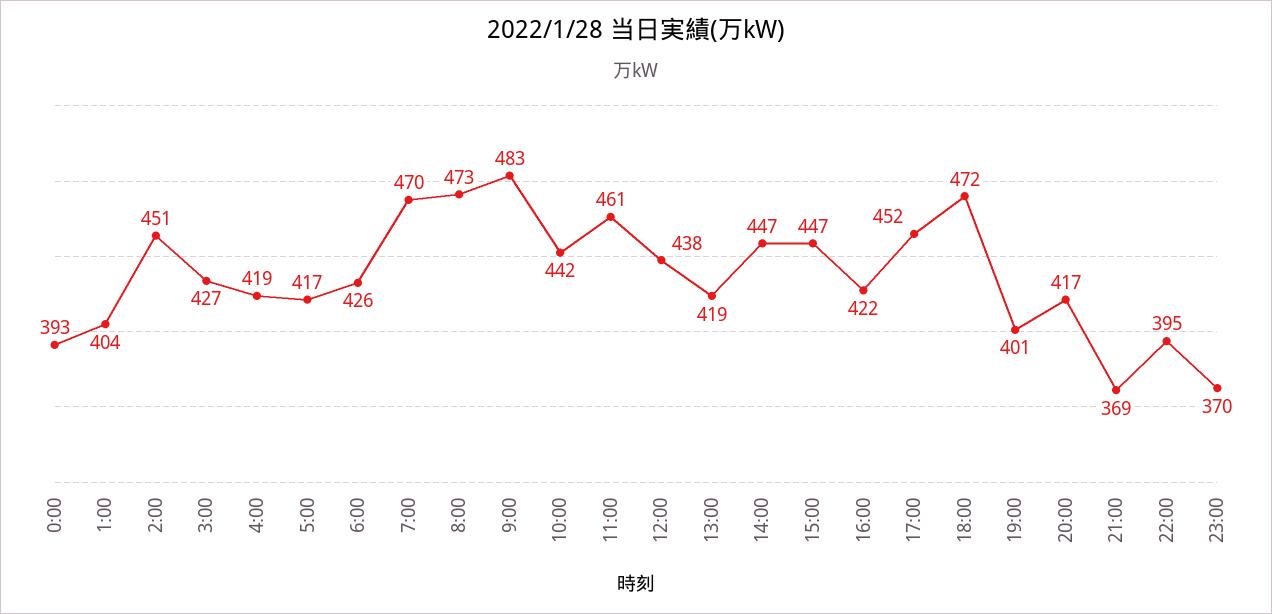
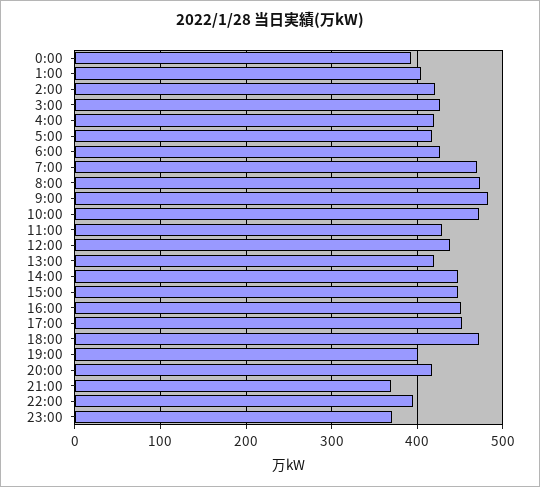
  {
    "0:00": 393,
    "1:00": 404,
-   "2:00": 451,
+   "2:00": 420,
    "3:00": 427,
    "4:00": 419,
    "5:00": 417,
    "6:00": 426,
    "7:00": 470,
    "8:00": 473,
    "9:00": 483,
-   "10:00": 442,
+   "10:00": 470,
-   "11:00": 461,
+   "11:00": 430,
    "12:00": 438,
    "13:00": 419,
    "14:00": 447,
    "15:00": 447,
-   "16:00": 422,
+   "16:00": 450,
    "17:00": 452,
    "18:00": 472,
    "19:00": 401,
    "20:00": 417,
    "21:00": 369,
    "22:00": 395,
    "23:00": 370
  }

